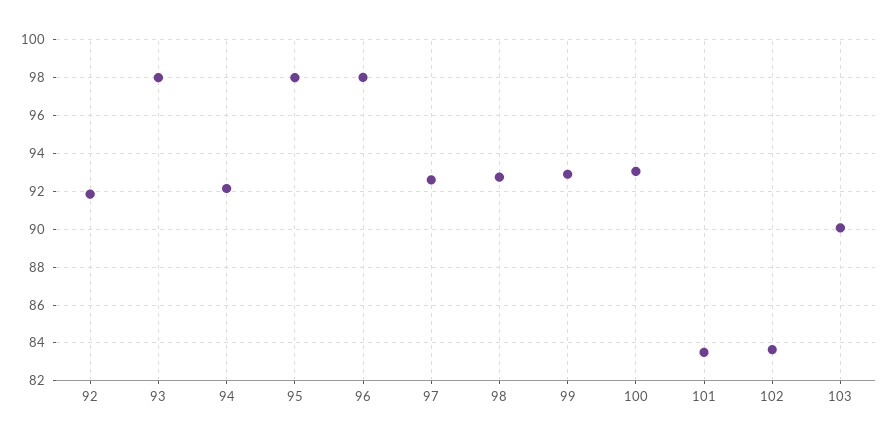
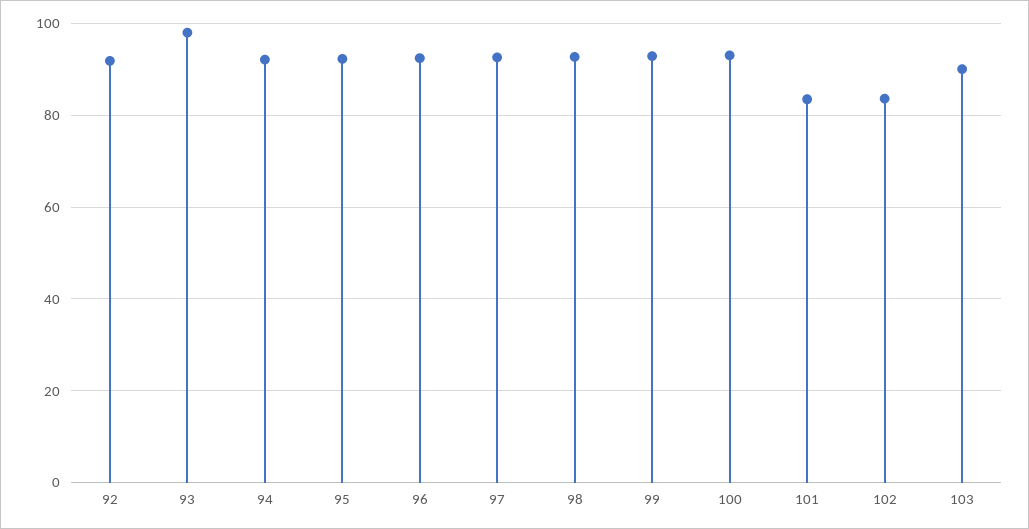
  {
    "92": 92,
    "93": 98,
    "94": 92,
-   "95": 98,
+   "95": 92,
-   "96": 98,
+   "96": 92,
    "97": 92.5,
    "98": 93,
    "99": 93,
    "100": 93,
    "101": 83.5,
    "102": 83.5,
    "103": 90
  }

